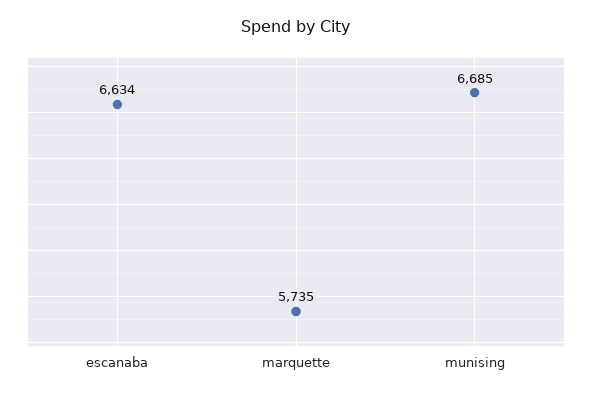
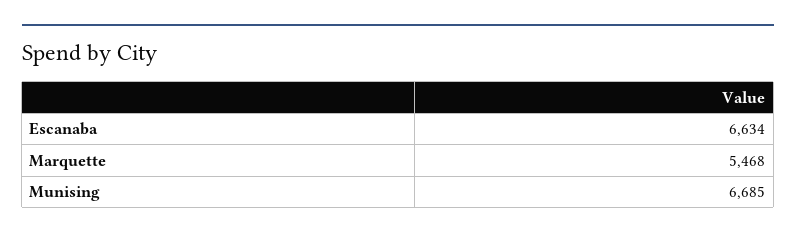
  {
    "escanaba": 6634,
-   "marquette": 5735,
+   "marquette": 5468,
    "munising": 6685
  }

